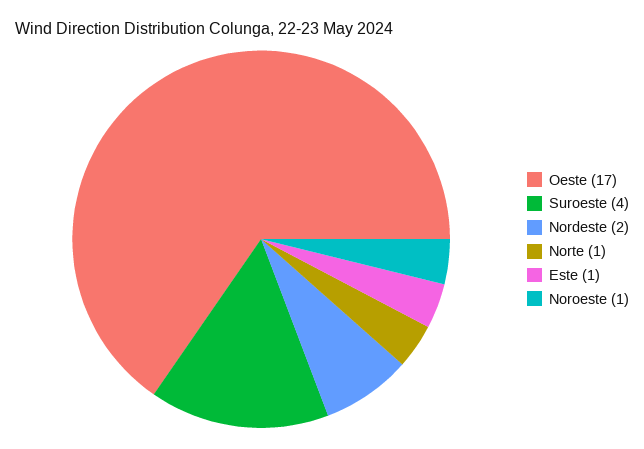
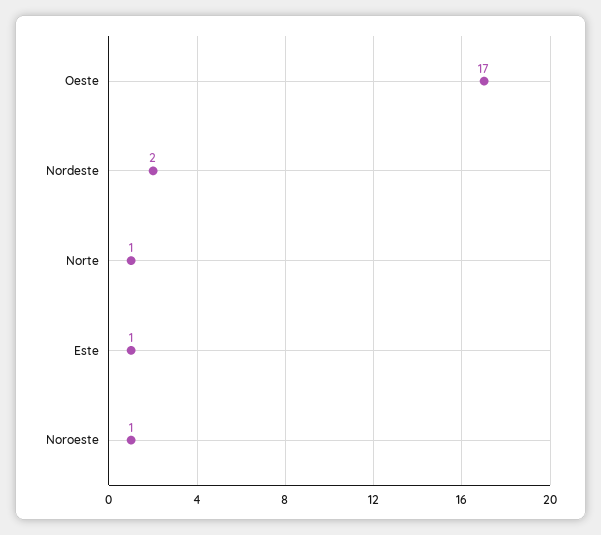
  {
    "Oeste": 17,
-   "Suroeste": 4,
    "Nordeste": 2,
    "Norte": 1,
    "Este": 1,
    "Noroeste": 1
  }

